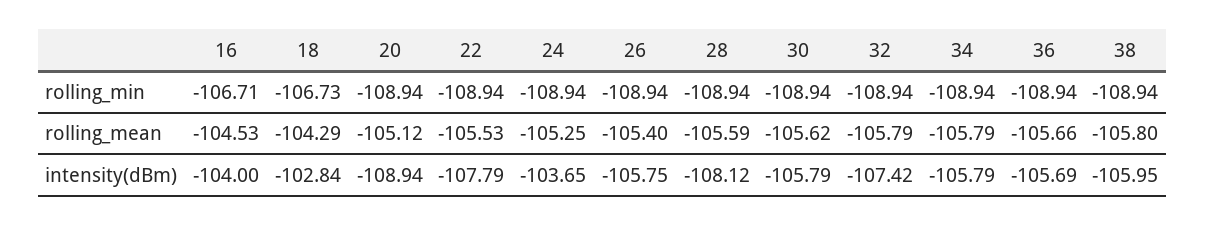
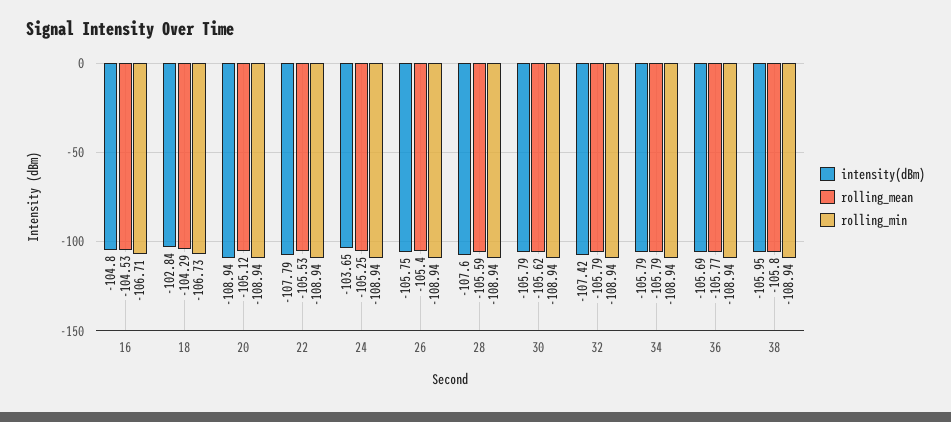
  {
    "rolling_min": {
      "16": -106.71,
      "18": -106.73,
      "20": -108.94,
      "22": -108.94,
      "24": -108.94,
      "26": -108.94,
      "28": -108.94,
      "30": -108.94,
      "32": -108.94,
      "34": -108.94,
      "36": -108.94,
      "38": -108.94
    },
    "rolling_mean": {
      "16": -104.53,
      "18": -104.29,
      "20": -105.12,
      "22": -105.53,
      "24": -105.25,
      "26": -105.4,
      "28": -105.59,
      "30": -105.62,
      "32": -105.79,
      "34": -105.79,
-     "36": -105.66,
+     "36": -105.77,
      "38": -105.8
    },
    "intensity(dBm)": {
-     "16": -104,
+     "16": -104.8,
      "18": -102.84,
      "20": -108.94,
      "22": -107.79,
      "24": -103.65,
      "26": -105.75,
-     "28": -108.12,
+     "28": -107.6,
      "30": -105.79,
      "32": -107.42,
      "34": -105.79,
      "36": -105.69,
      "38": -105.95
    }
  }

